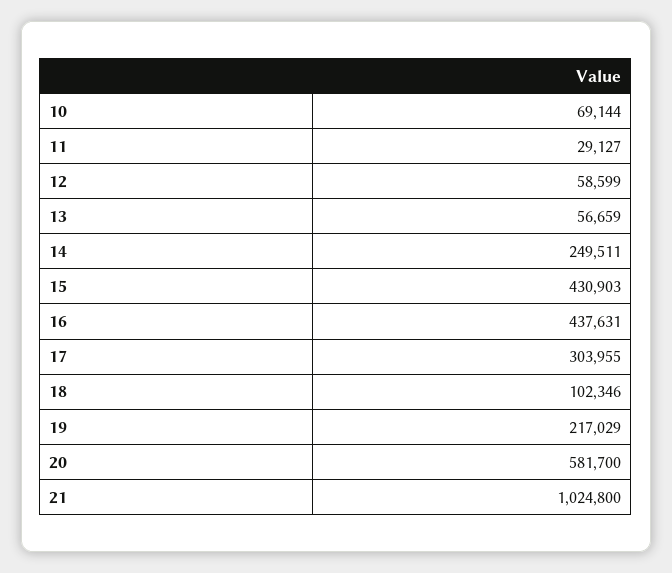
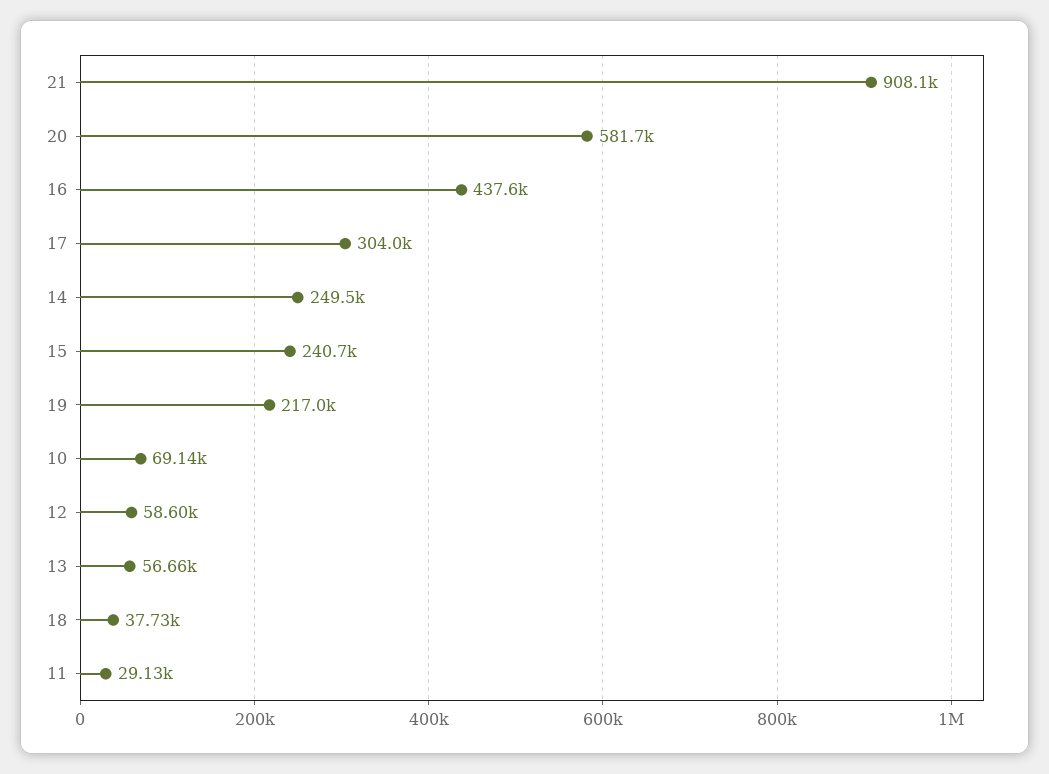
  {
    "10": 69144,
    "11": 29127,
    "12": 58599,
    "13": 56659,
    "14": 249511,
-   "15": 430903,
+   "15": 240700,
    "16": 437631,
    "17": 303955,
-   "18": 102346,
+   "18": 37730,
    "19": 217029,
    "20": 581700,
-   "21": 1024800
+   "21": 908100
  }

